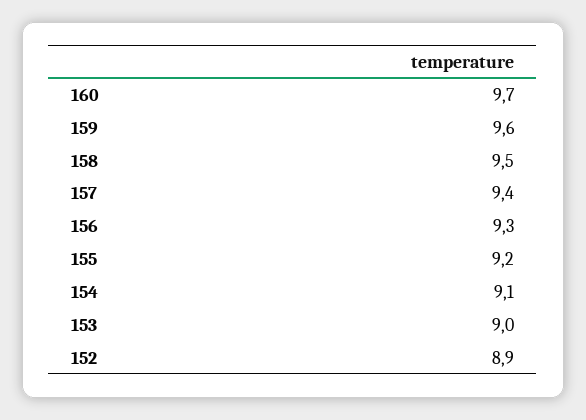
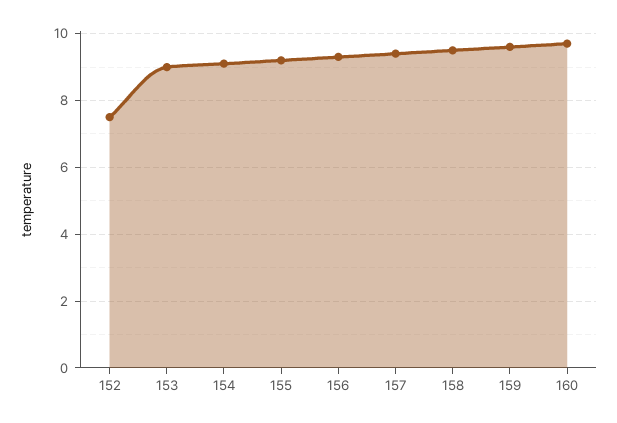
  {
    "160": 9.7,
    "159": 9.6,
    "158": 9.5,
    "157": 9.4,
    "156": 9.3,
    "155": 9.2,
    "154": 9.1,
    "153": 9,
-   "152": 8.9
+   "152": 7.5
  }

